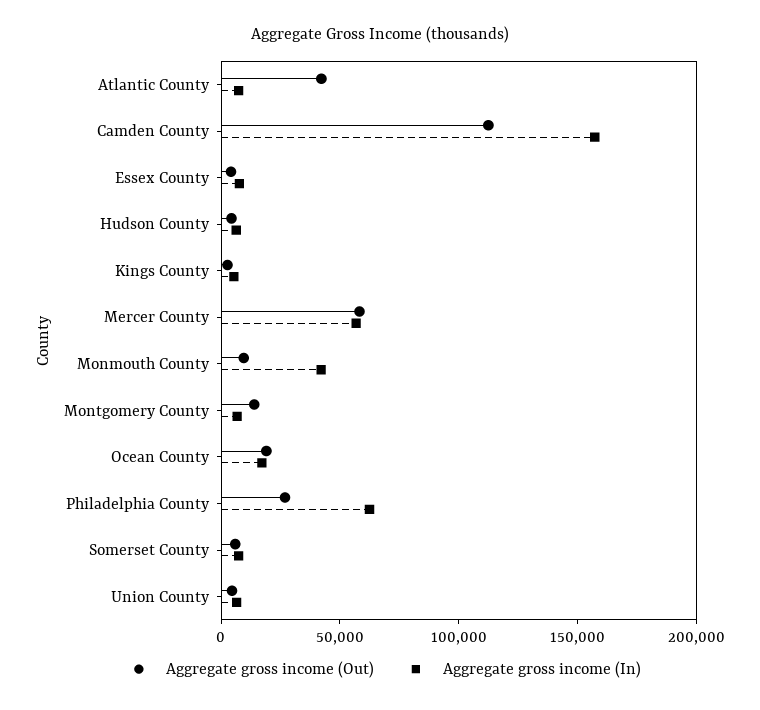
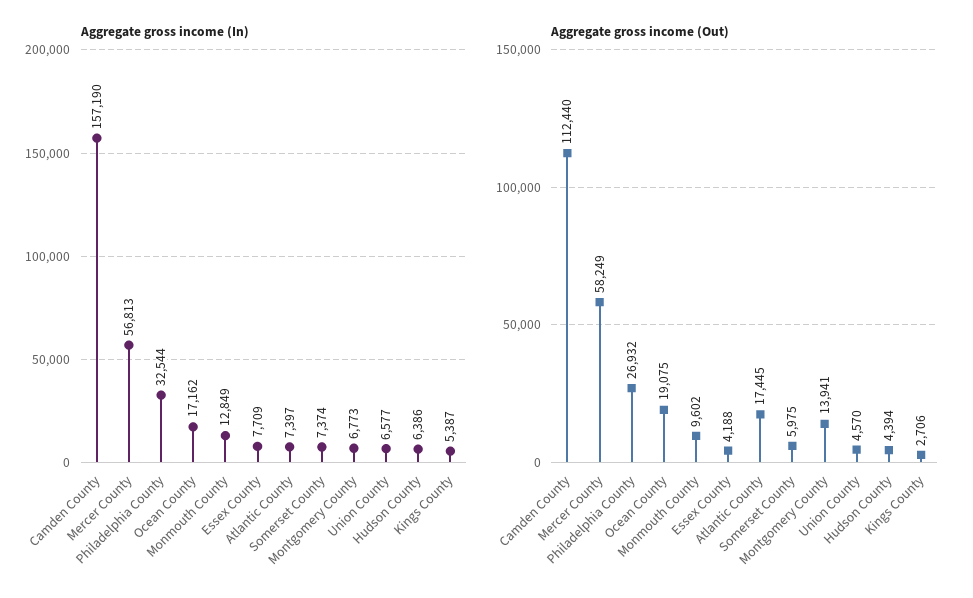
  {
    "Aggregate gross income (Out)": {
-     "Atlantic County": 40000,
+     "Atlantic County": 17445,
      "Camden County": 112440,
      "Essex County": 4188,
      "Hudson County": 4394,
      "Kings County": 2706,
      "Mercer County": 58249,
      "Monmouth County": 9602,
      "Montgomery County": 13941,
      "Ocean County": 19075,
      "Philadelphia County": 26932,
      "Somerset County": 5975,
      "Union County": 4570
    },
    "Aggregate gross income (In)": {
      "Atlantic County": 7397,
      "Camden County": 157190,
      "Essex County": 7709,
      "Hudson County": 6386,
      "Kings County": 5387,
      "Mercer County": 56813,
-     "Monmouth County": 40000,
+     "Monmouth County": 12849,
      "Montgomery County": 6773,
      "Ocean County": 17162,
-     "Philadelphia County": 60000,
+     "Philadelphia County": 32544,
      "Somerset County": 7374,
      "Union County": 6577
    }
  }

